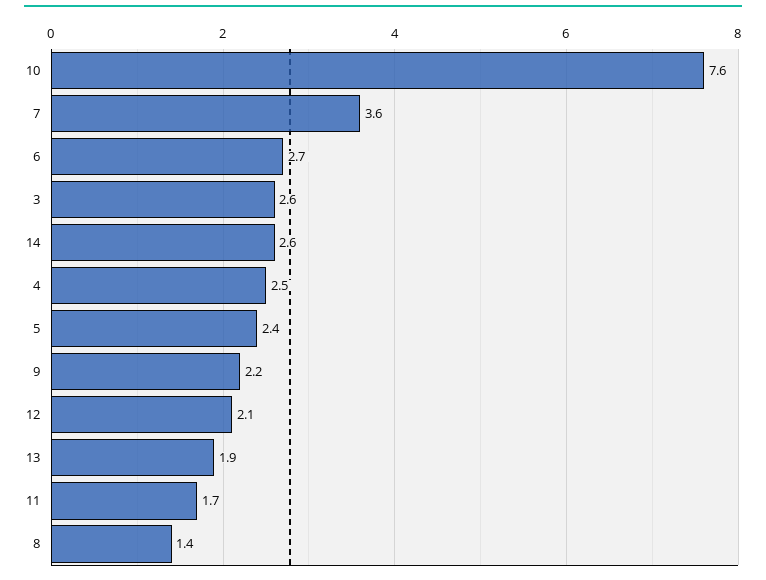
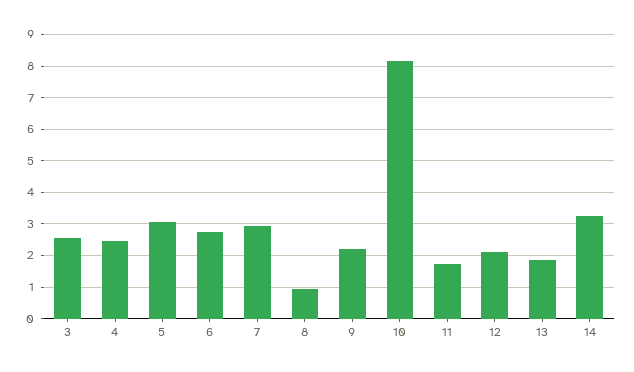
  {
-   "10": 7.6,
+   "10": 8.2,
-   "7": 3.6,
+   "7": 3,
    "6": 2.7,
    "3": 2.6,
-   "14": 2.6,
+   "14": 3.2,
    "4": 2.5,
-   "5": 2.4,
+   "5": 3,
    "9": 2.2,
    "12": 2.1,
    "13": 1.9,
    "11": 1.7,
-   "8": 1.4
+   "8": 1
  }

